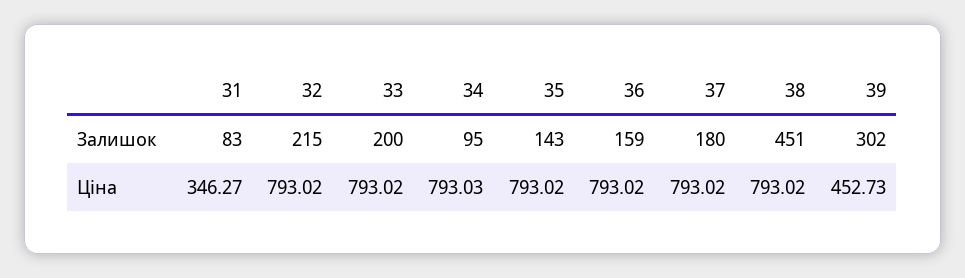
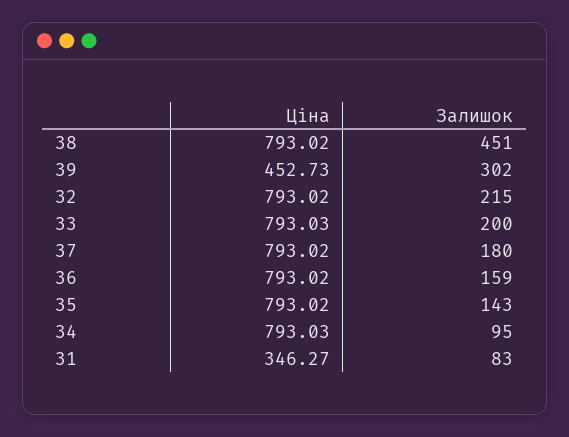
  {
    "31": {
      "Залишок": 83,
      "Ціна": 346.27
    },
    "32": {
      "Залишок": 215,
      "Ціна": 793.02
    },
    "33": {
      "Залишок": 200,
-     "Ціна": 793.02
+     "Ціна": 793.03
    },
    "34": {
      "Залишок": 95,
      "Ціна": 793.03
    },
    "35": {
      "Залишок": 143,
      "Ціна": 793.02
    },
    "36": {
      "Залишок": 159,
      "Ціна": 793.02
    },
    "37": {
      "Залишок": 180,
      "Ціна": 793.02
    },
    "38": {
      "Залишок": 451,
      "Ціна": 793.02
    },
    "39": {
      "Залишок": 302,
      "Ціна": 452.73
    }
  }

